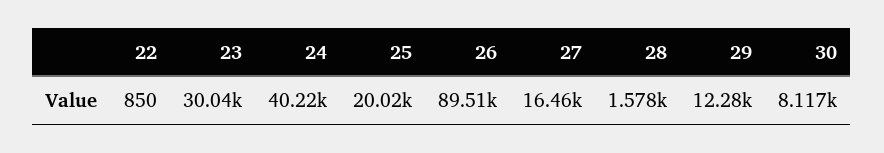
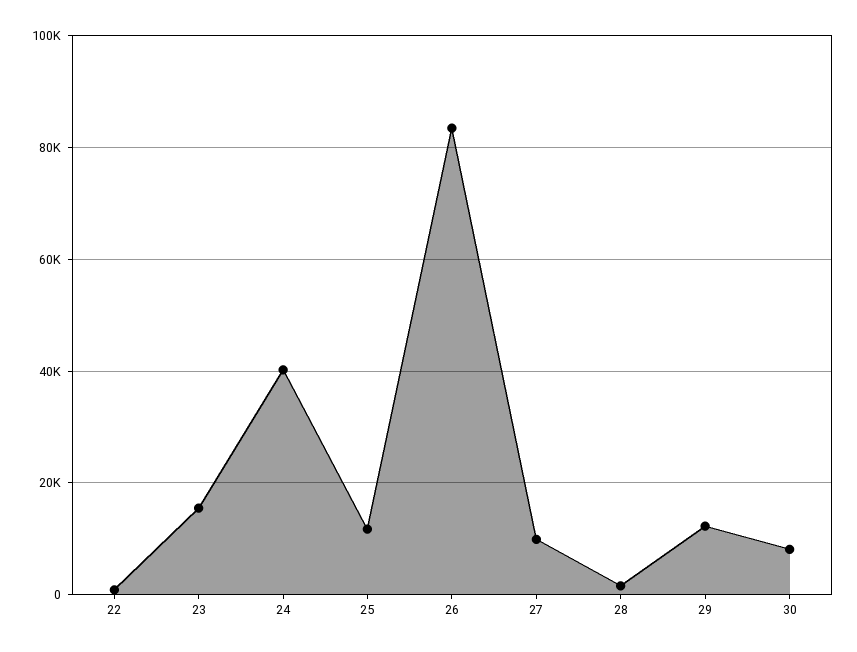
  {
    "22": 850,
-   "23": 30040,
+   "23": 16000,
    "24": 40220,
-   "25": 20020,
+   "25": 12000,
-   "26": 89510,
+   "26": 84000,
-   "27": 16460,
+   "27": 10000,
    "28": 1578,
    "29": 12280,
    "30": 8117
  }

